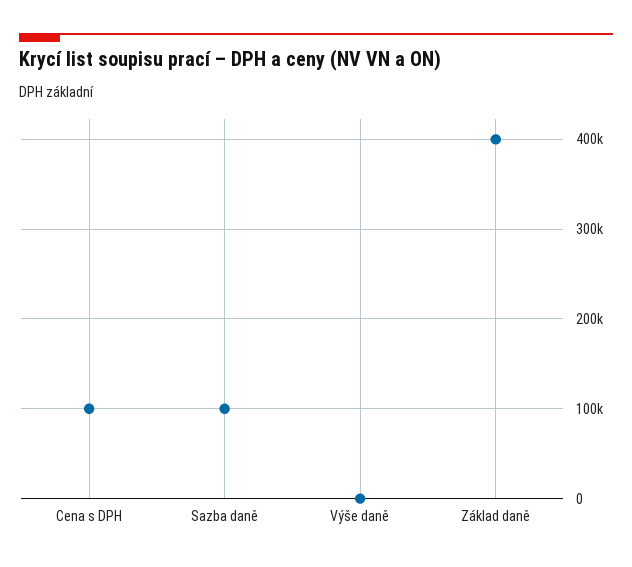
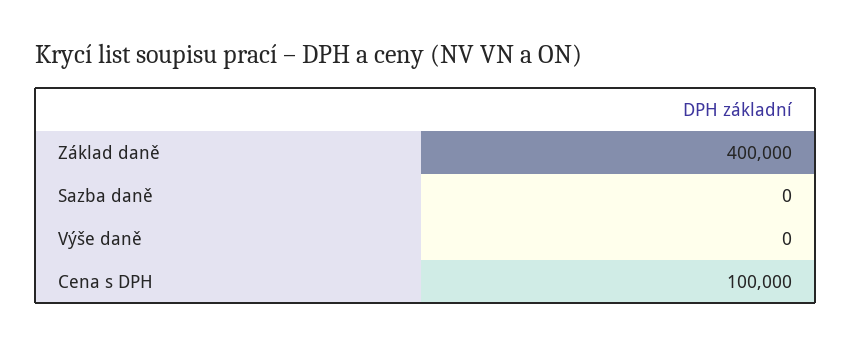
  {
    "Cena s DPH": 100000,
-   "Sazba daně": 100000,
+   "Sazba daně": 0,
    "Výše daně": 0,
    "Základ daně": 400000
  }

